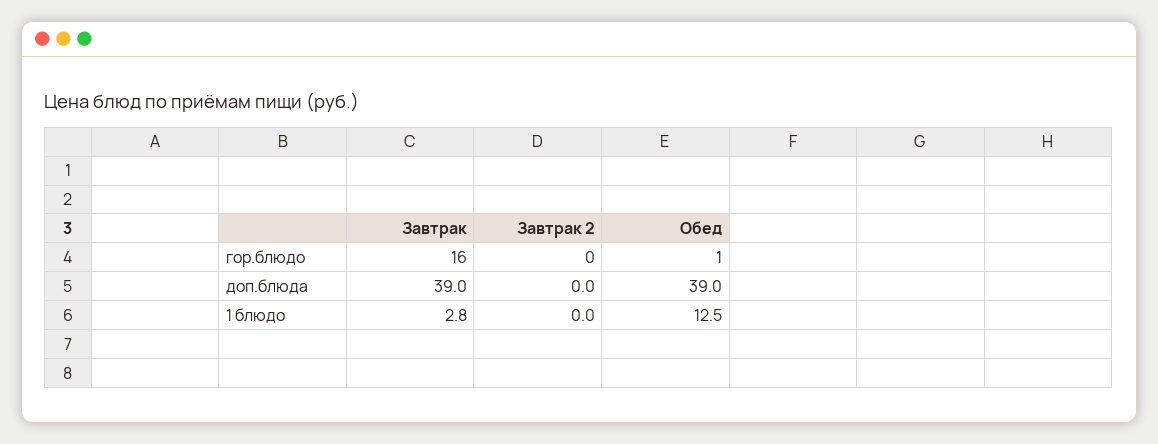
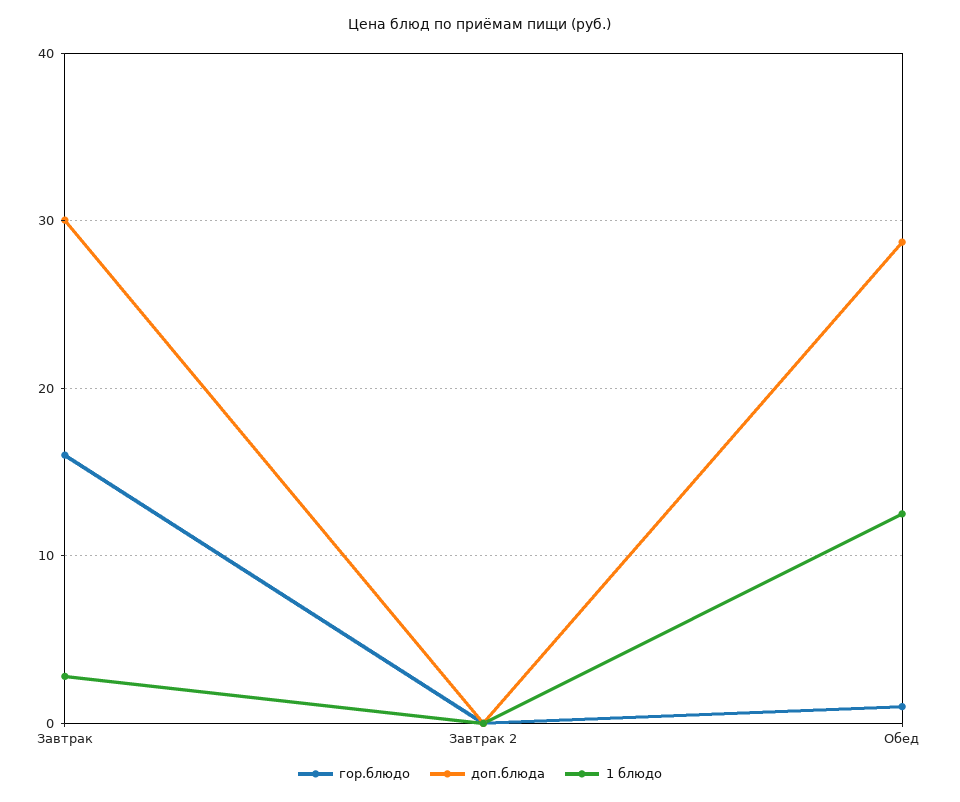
  {
    "гор.блюдо": {
      "Завтрак": 16,
      "Завтрак 2": 0,
      "Обед": 1
    },
    "доп.блюда": {
-     "Завтрак": 39,
+     "Завтрак": 30,
      "Завтрак 2": 0,
-     "Обед": 39
+     "Обед": 29
    },
    "1 блюдо": {
      "Завтрак": 2.8,
      "Завтрак 2": 0,
      "Обед": 12.5
    }
  }

